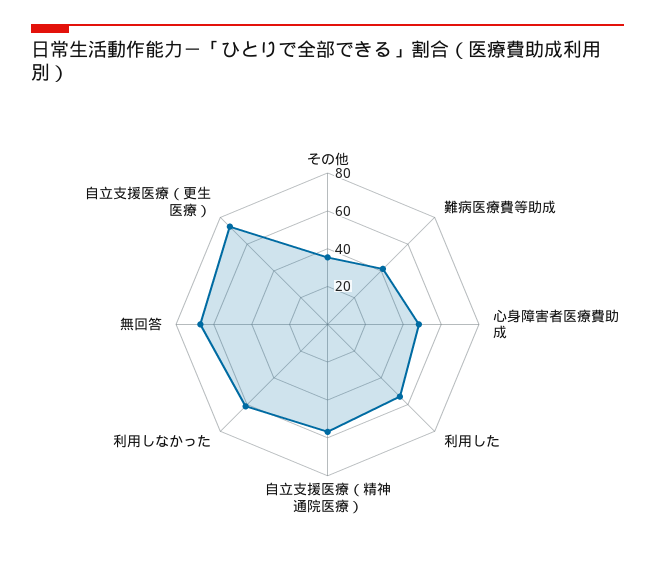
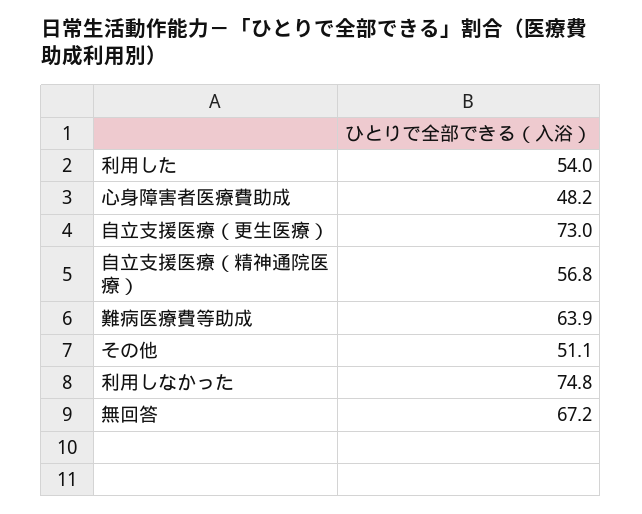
  {
-   "その他": 35,
+   "その他": 51.1,
-   "難病医療費等助成": 40,
+   "難病医療費等助成": 63.9,
    "心身障害者医療費助成": 48.2,
    "利用した": 54,
    "自立支援医療（精神通院医療）": 56.8,
-   "利用しなかった": 60,
+   "利用しなかった": 74.8,
    "無回答": 67.2,
    "自立支援医療（更生医療）": 73
  }

